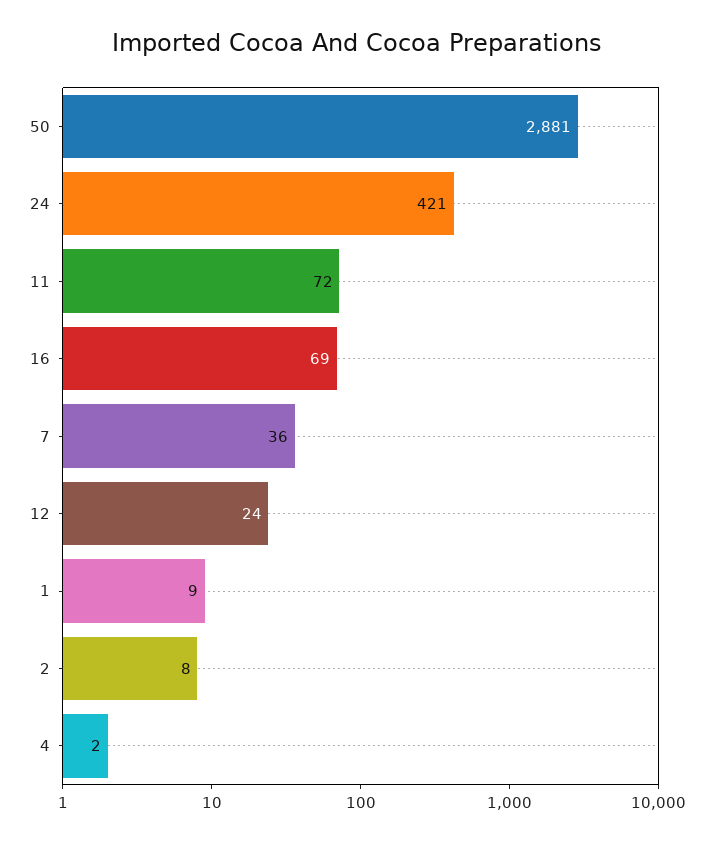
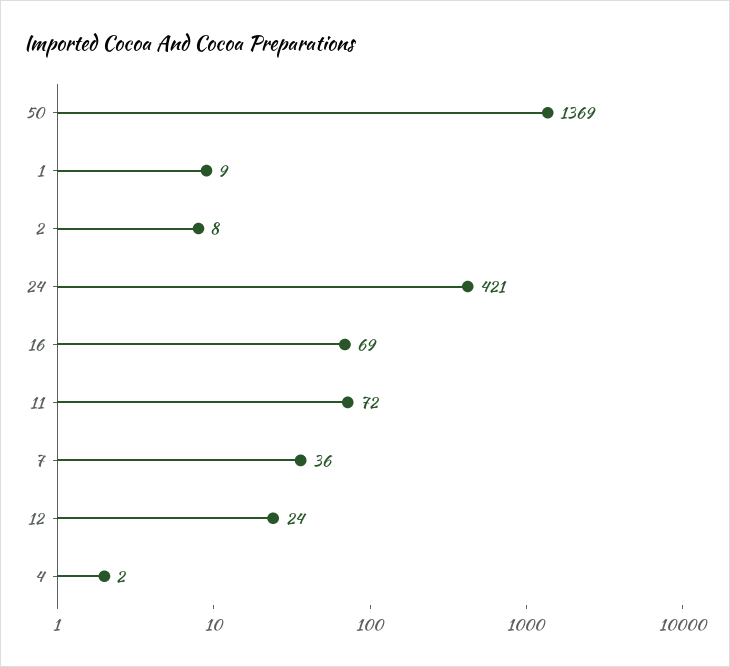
  {
-   "50": 2881,
+   "50": 1369,
    "24": 421,
    "11": 72,
    "16": 69,
    "7": 36,
    "12": 24,
    "1": 9,
    "2": 8,
    "4": 2
  }

